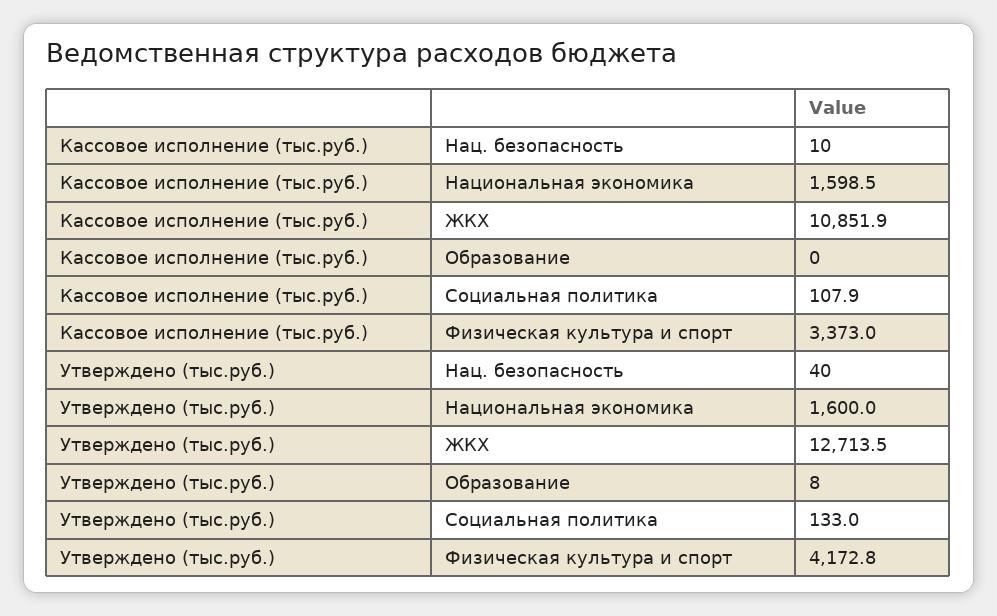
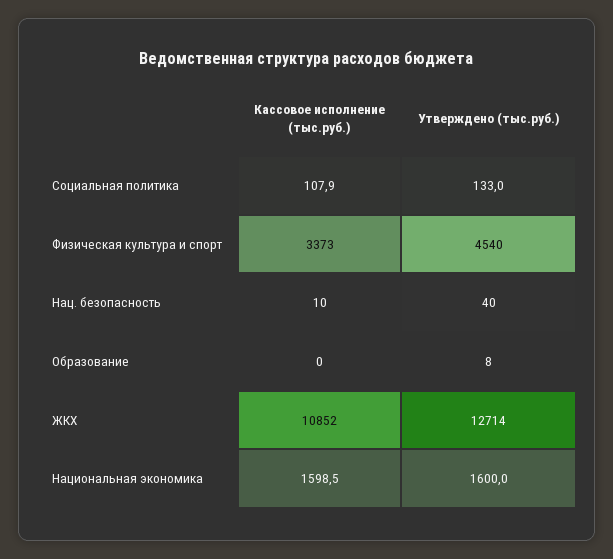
  {
    "Кассовое исполнение (тыс.руб.)": {
      "Нац. безопасность": 10,
      "Национальная экономика": 1598.5,
      "ЖКХ": 10851.9,
      "Образование": 0,
      "Социальная политика": 107.9,
      "Физическая культура и спорт": 3373
    },
    "Утверждено (тыс.руб.)": {
      "Нац. безопасность": 40,
      "Национальная экономика": 1600,
      "ЖКХ": 12713.5,
      "Образование": 8,
      "Социальная политика": 133,
-     "Физическая культура и спорт": 4172.8
+     "Физическая культура и спорт": 4540
    }
  }

